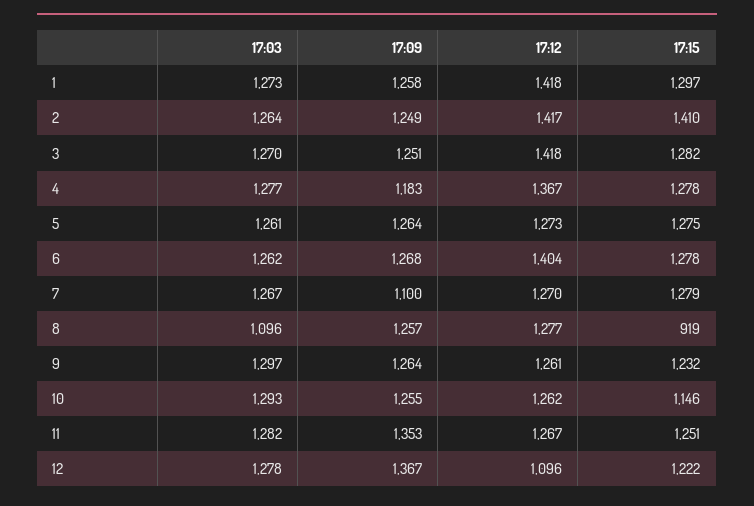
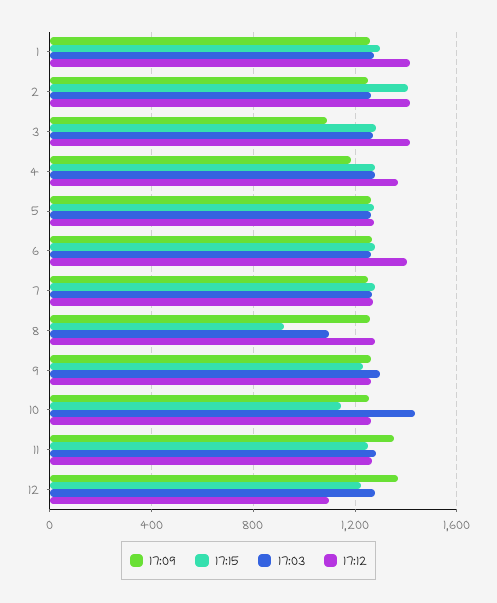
  {
    "17:03": {
      "1": 1273,
      "2": 1264,
      "3": 1270,
      "4": 1277,
      "5": 1261,
      "6": 1262,
      "7": 1267,
      "8": 1096,
      "9": 1297,
-     "10": 1293,
+     "10": 1450,
      "11": 1282,
      "12": 1278
    },
    "17:09": {
      "1": 1258,
      "2": 1249,
-     "3": 1251,
+     "3": 1100,
      "4": 1183,
      "5": 1264,
      "6": 1268,
-     "7": 1100,
+     "7": 1250,
      "8": 1257,
      "9": 1264,
      "10": 1255,
      "11": 1353,
      "12": 1367
    },
    "17:12": {
      "1": 1418,
      "2": 1417,
      "3": 1418,
      "4": 1367,
      "5": 1273,
      "6": 1404,
      "7": 1270,
      "8": 1277,
      "9": 1261,
      "10": 1262,
      "11": 1267,
      "12": 1096
    },
    "17:15": {
      "1": 1297,
      "2": 1410,
      "3": 1282,
      "4": 1278,
      "5": 1275,
      "6": 1278,
      "7": 1279,
      "8": 919,
      "9": 1232,
      "10": 1146,
      "11": 1251,
      "12": 1222
    }
  }

